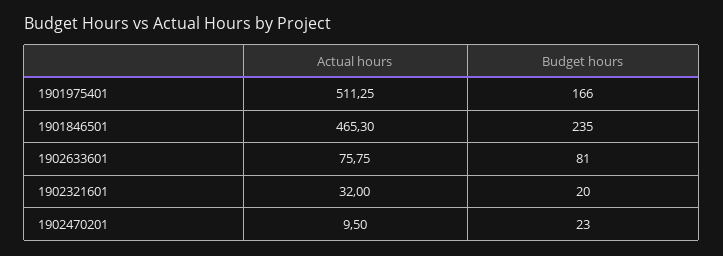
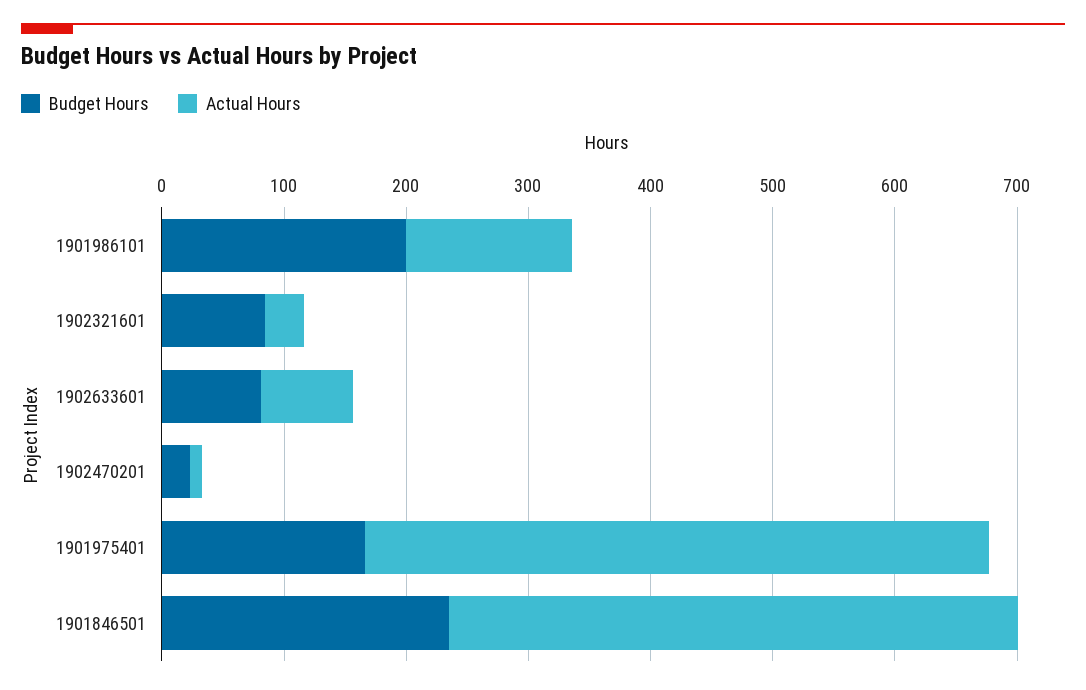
  {
    "Actual hours": {
      "1901975401": 511.25,
      "1901846501": 465.3,
      "1902633601": 75.75,
      "1902321601": 32,
-     "1902470201": 9.5
+     "1902470201": 9.5,
+     "1901986101": 140
    },
    "Budget hours": {
      "1901975401": 166,
      "1901846501": 235,
      "1902633601": 81,
-     "1902321601": 20,
+     "1902321601": 80,
-     "1902470201": 23
+     "1902470201": 23,
+     "1901986101": 200
    }
  }

